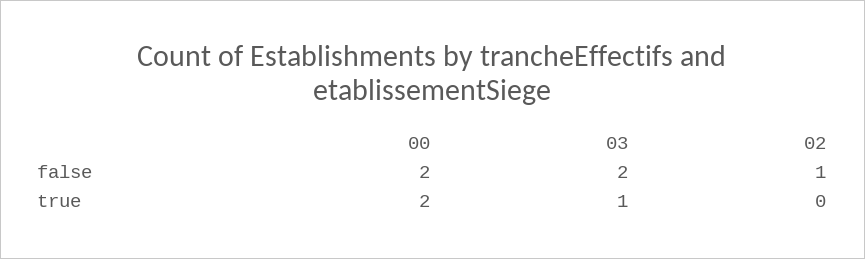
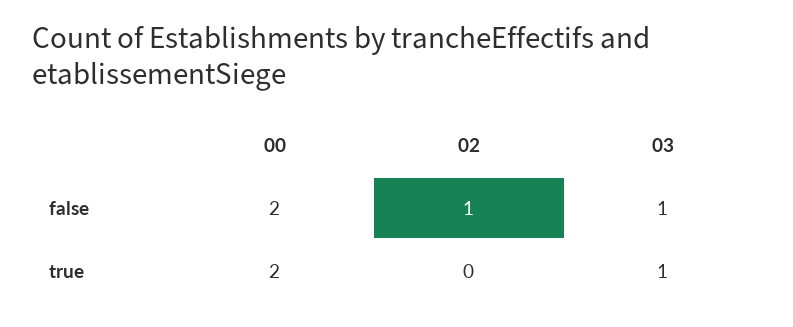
  {
    "00": {
      "false": 2,
      "true": 2
    },
    "03": {
-     "false": 2,
+     "false": 1,
      "true": 1
    },
    "02": {
      "false": 1,
      "true": 0
    }
  }

